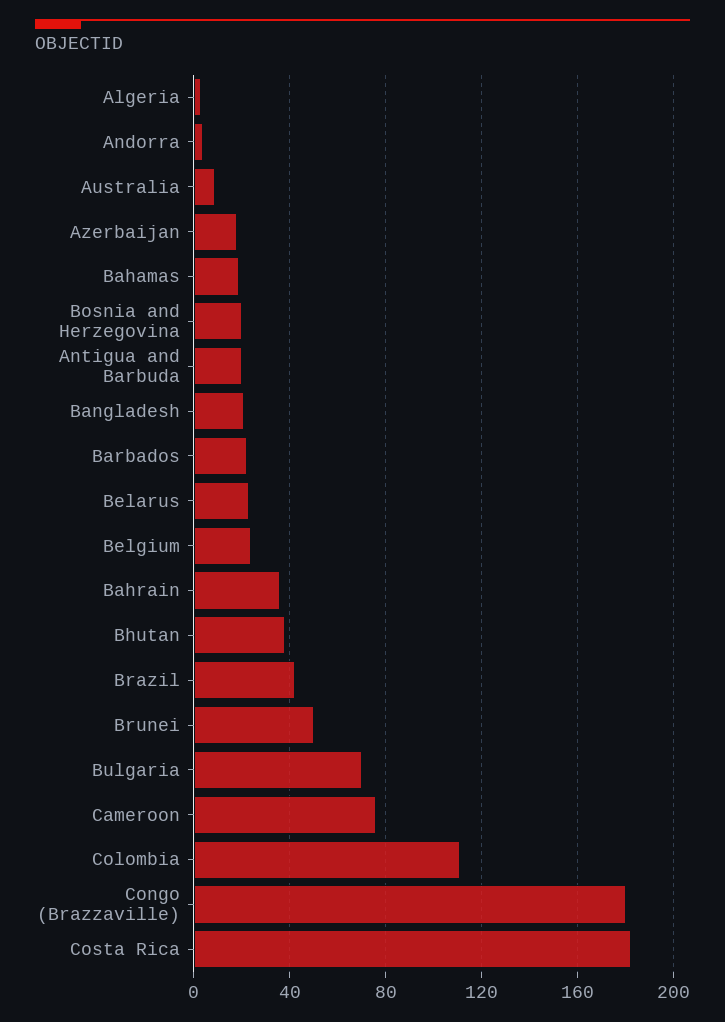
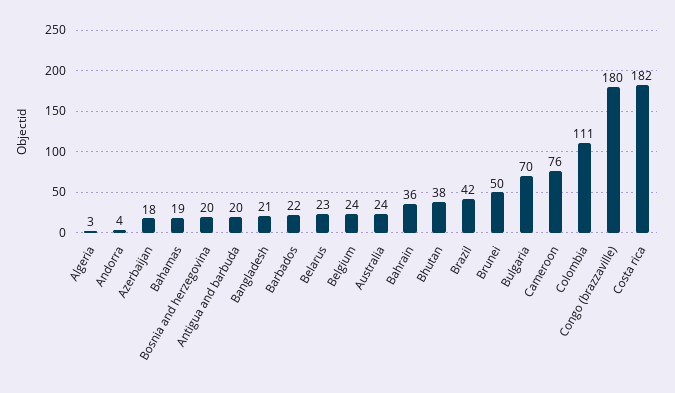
  {
    "Algeria": 3,
    "Andorra": 4,
-   "Australia": 10,
+   "Australia": 24,
    "Azerbaijan": 18,
    "Bahamas": 19,
    "Bosnia and Herzegovina": 20,
    "Antigua and Barbuda": 20,
    "Bangladesh": 21,
    "Barbados": 22,
    "Belarus": 23,
    "Belgium": 24,
    "Bahrain": 36,
    "Bhutan": 38,
    "Brazil": 42,
    "Brunei": 50,
    "Bulgaria": 70,
    "Cameroon": 76,
    "Colombia": 111,
    "Congo (Brazzaville)": 180,
    "Costa Rica": 182
  }

